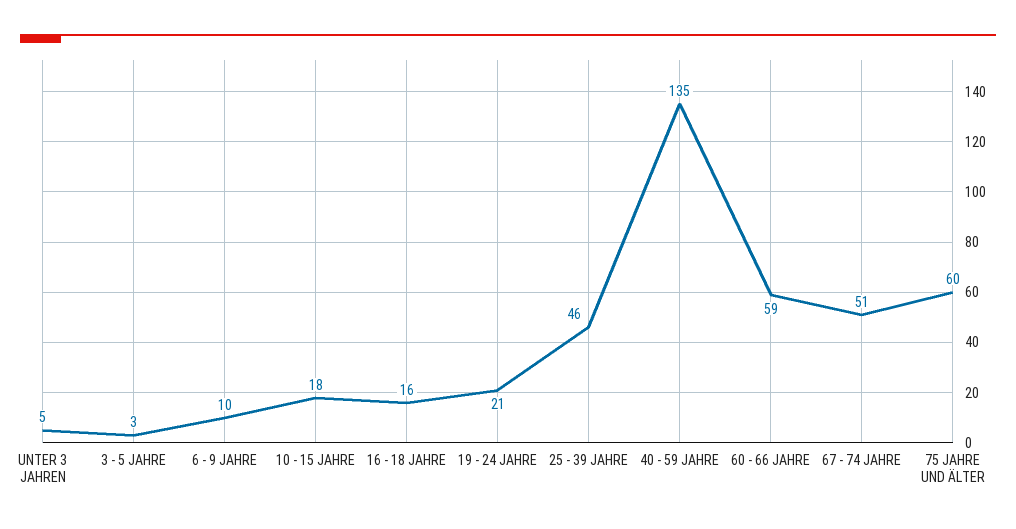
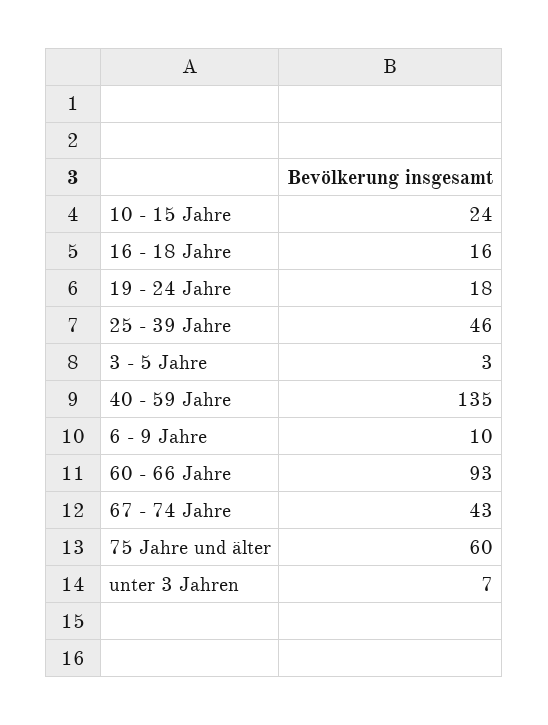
  {
-   "UNTER 3 JAHREN": 5,
+   "UNTER 3 JAHREN": 7,
    "3 - 5 JAHRE": 3,
    "6 - 9 JAHRE": 10,
-   "10 - 15 JAHRE": 18,
+   "10 - 15 JAHRE": 24,
    "16 - 18 JAHRE": 16,
-   "19 - 24 JAHRE": 21,
+   "19 - 24 JAHRE": 18,
    "25 - 39 JAHRE": 46,
    "40 - 59 JAHRE": 135,
-   "60 - 66 JAHRE": 59,
+   "60 - 66 JAHRE": 93,
-   "67 - 74 JAHRE": 51,
+   "67 - 74 JAHRE": 43,
    "75 JAHRE UND ÄLTER": 60
  }

